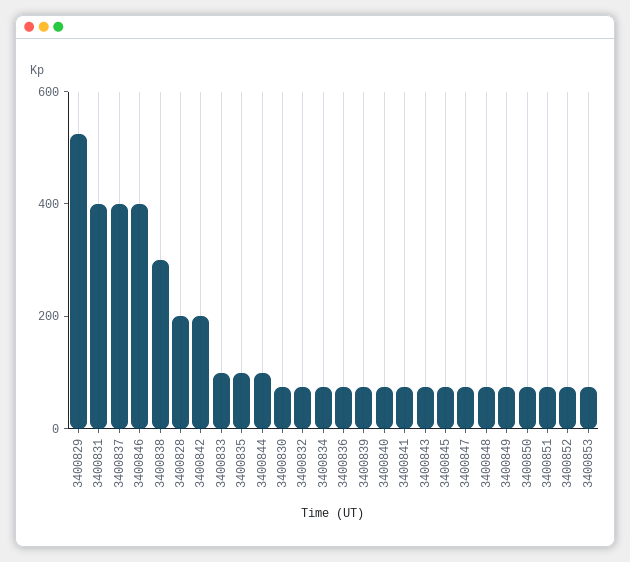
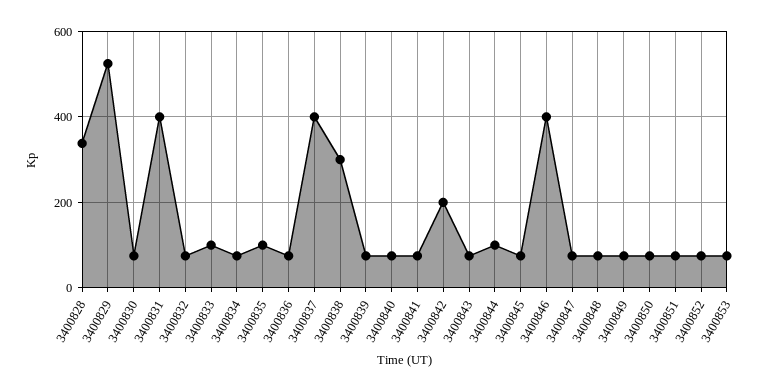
  {
    "3400829": 520,
    "3400831": 400,
    "3400837": 400,
    "3400846": 400,
    "3400838": 300,
-   "3400828": 200,
+   "3400828": 340,
    "3400842": 200,
    "3400833": 100,
    "3400835": 100,
    "3400844": 100,
    "3400830": 80,
    "3400832": 80,
    "3400834": 80,
    "3400836": 80,
    "3400839": 80,
    "3400840": 80,
    "3400841": 80,
    "3400843": 80,
    "3400845": 80,
    "3400847": 80,
    "3400848": 80,
    "3400849": 80,
    "3400850": 80,
    "3400851": 80,
    "3400852": 80,
    "3400853": 80
  }

